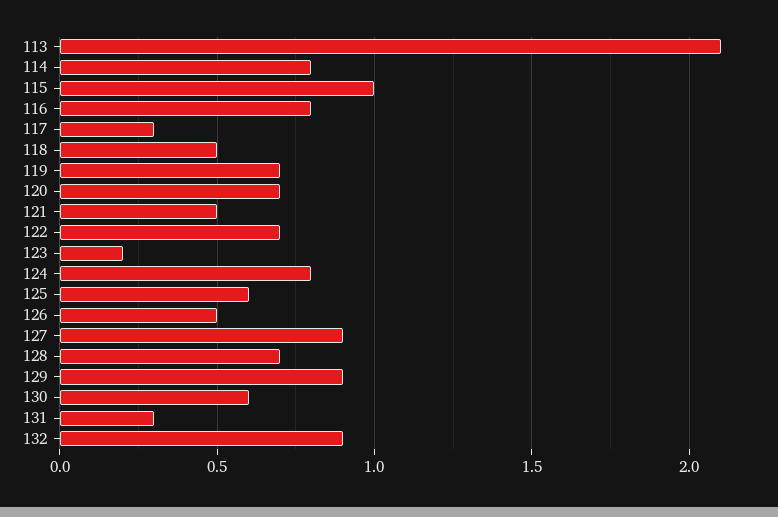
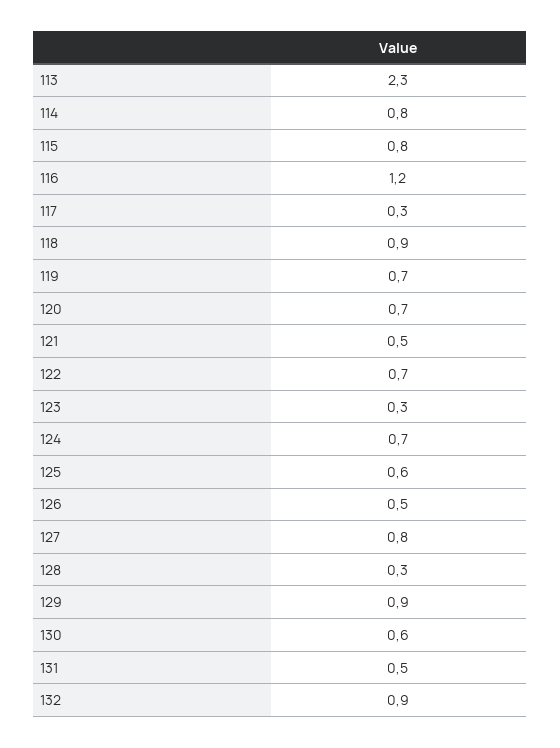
  {
-   "113": 2.1,
+   "113": 2.3,
    "114": 0.8,
-   "115": 1,
+   "115": 0.8,
-   "116": 0.8,
+   "116": 1.2,
    "117": 0.3,
-   "118": 0.5,
+   "118": 0.9,
    "119": 0.7,
    "120": 0.7,
    "121": 0.5,
    "122": 0.7,
-   "123": 0.2,
+   "123": 0.3,
-   "124": 0.8,
+   "124": 0.7,
    "125": 0.6,
    "126": 0.5,
-   "127": 0.9,
+   "127": 0.8,
-   "128": 0.7,
+   "128": 0.3,
    "129": 0.9,
    "130": 0.6,
-   "131": 0.3,
+   "131": 0.5,
    "132": 0.9
  }

